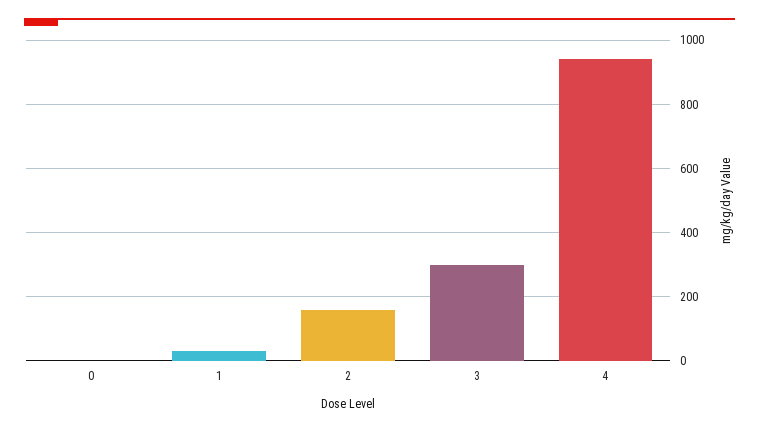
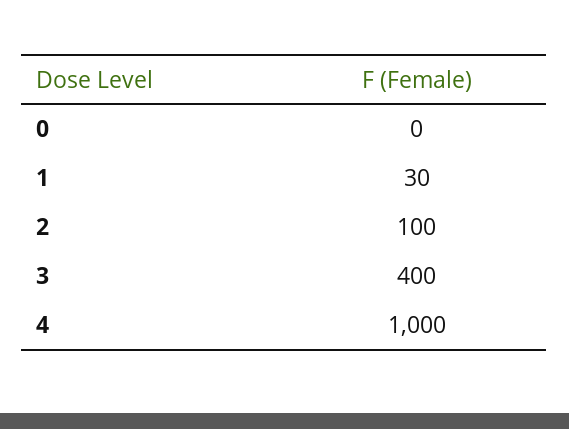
  {
    "0": 0,
    "1": 30,
-   "2": 160,
+   "2": 100,
-   "3": 300,
+   "3": 400,
-   "4": 940
+   "4": 1000
  }

